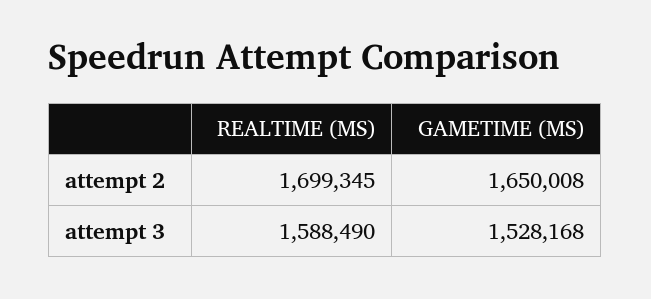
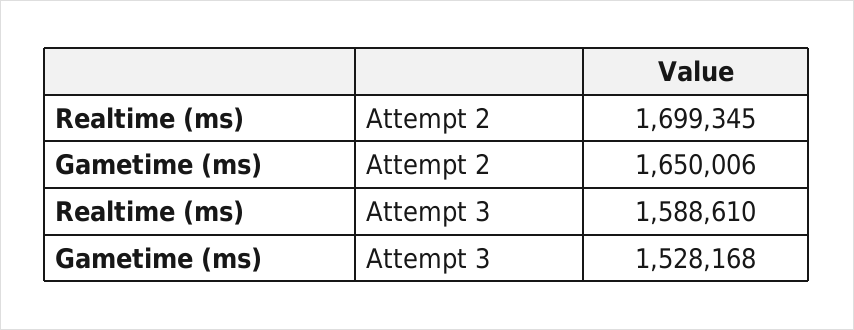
  {
    "REALTIME (MS)": {
      "attempt 2": 1699345,
-     "attempt 3": 1588490
+     "attempt 3": 1588610
    },
    "GAMETIME (MS)": {
-     "attempt 2": 1650008,
+     "attempt 2": 1650006,
      "attempt 3": 1528168
    }
  }

